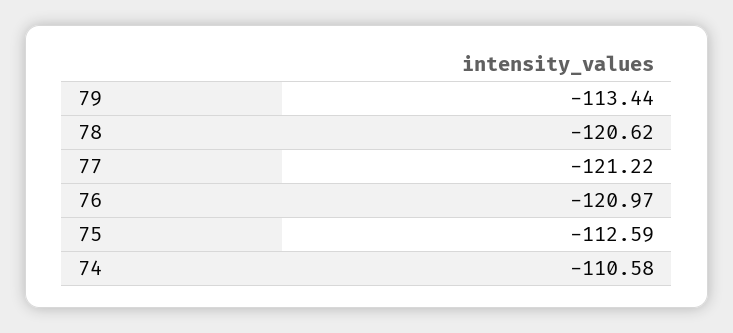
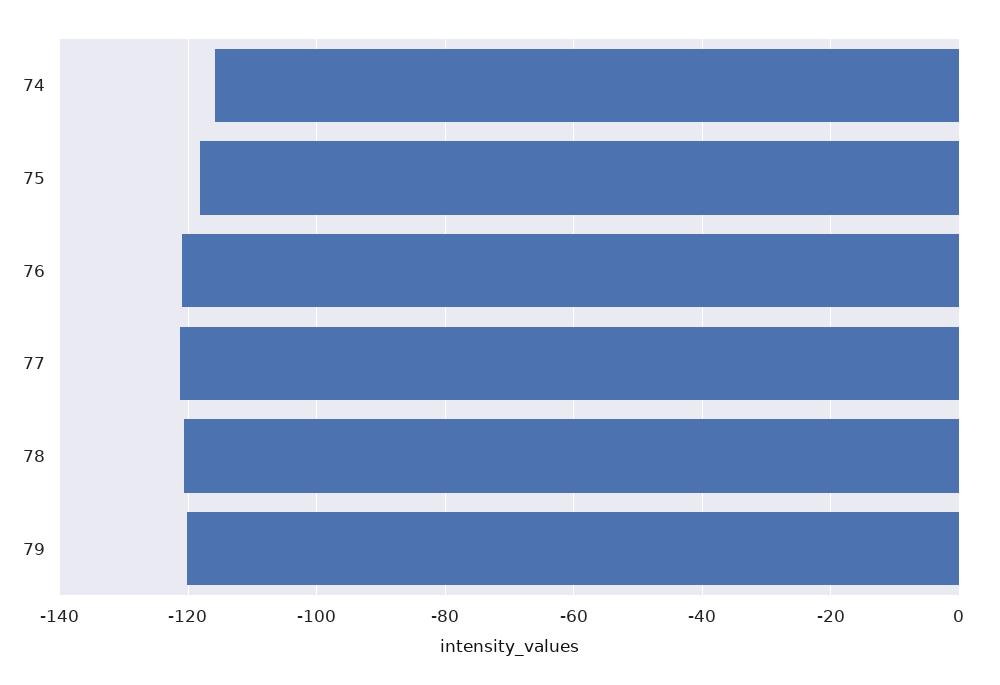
  {
-   "79": -113.44,
+   "79": -120,
    "78": -120.62,
    "77": -121.22,
    "76": -120.97,
-   "75": -112.59,
+   "75": -118,
-   "74": -110.58
+   "74": -116
  }

